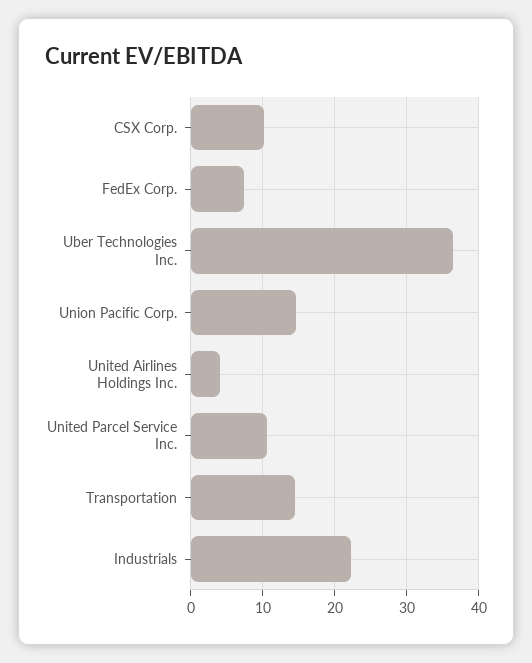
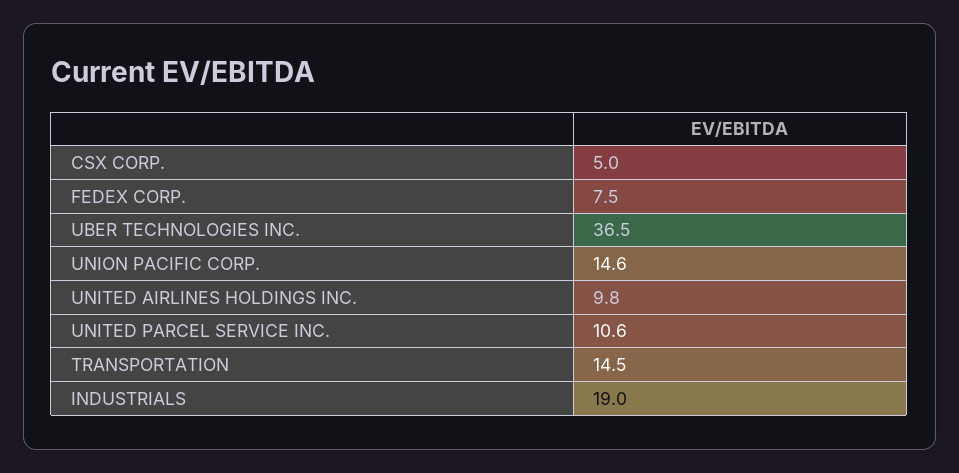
  {
-   "CSX Corp.": 10,
+   "CSX Corp.": 5,
    "FedEx Corp.": 7.5,
    "Uber Technologies Inc.": 36.5,
    "Union Pacific Corp.": 14.6,
-   "United Airlines Holdings Inc.": 4,
+   "United Airlines Holdings Inc.": 9.8,
    "United Parcel Service Inc.": 10.6,
    "Transportation": 14.5,
-   "Industrials": 22
+   "Industrials": 19
  }

